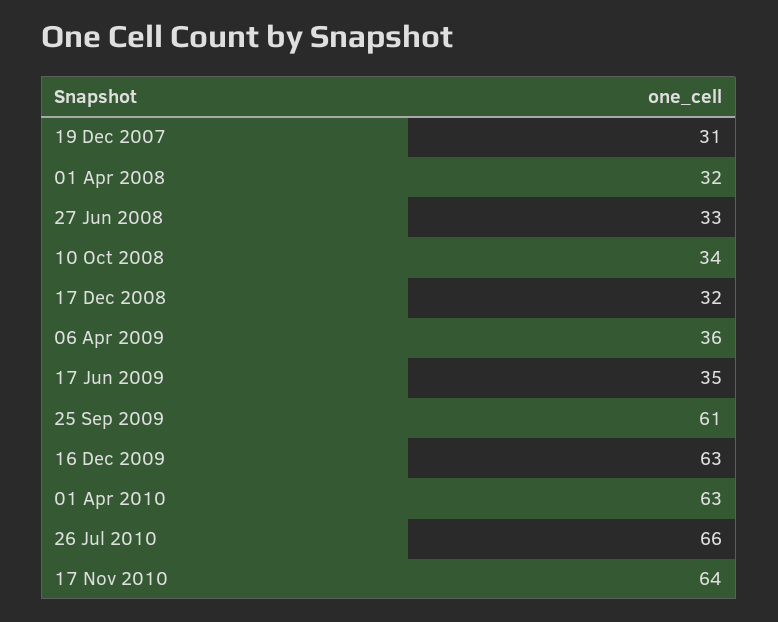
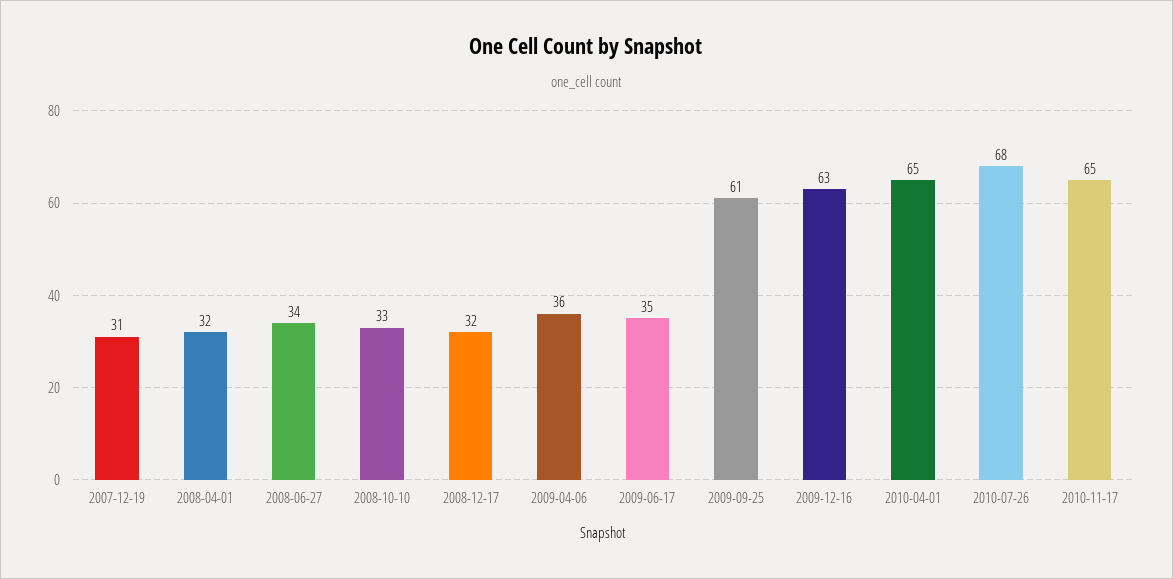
  {
    "19 Dec 2007": 31,
    "01 Apr 2008": 32,
-   "27 Jun 2008": 33,
+   "27 Jun 2008": 34,
-   "10 Oct 2008": 34,
+   "10 Oct 2008": 33,
    "17 Dec 2008": 32,
    "06 Apr 2009": 36,
    "17 Jun 2009": 35,
    "25 Sep 2009": 61,
    "16 Dec 2009": 63,
-   "01 Apr 2010": 63,
+   "01 Apr 2010": 65,
-   "26 Jul 2010": 66,
+   "26 Jul 2010": 68,
-   "17 Nov 2010": 64
+   "17 Nov 2010": 65
  }

